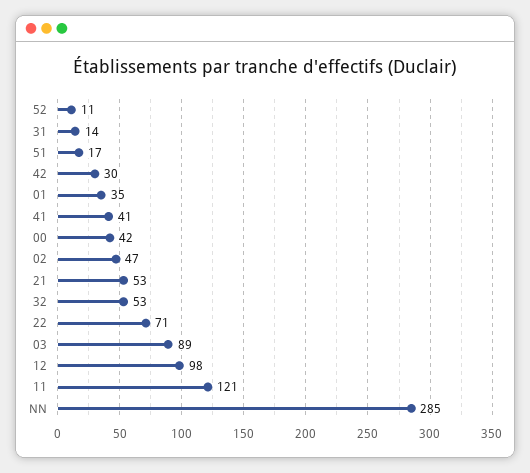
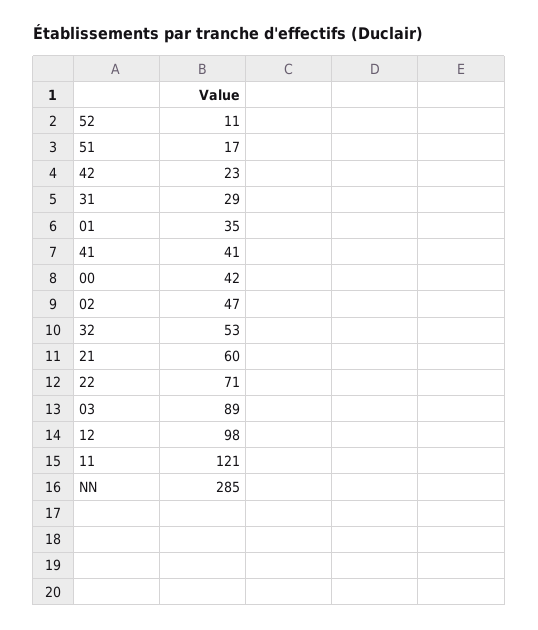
  {
    "52": 11,
-   "31": 14,
+   "31": 29,
    "51": 17,
-   "42": 30,
+   "42": 23,
    "01": 35,
    "41": 41,
    "00": 42,
    "02": 47,
-   "21": 53,
+   "21": 60,
    "32": 53,
    "22": 71,
    "03": 89,
    "12": 98,
    "11": 121,
    "NN": 285
  }

